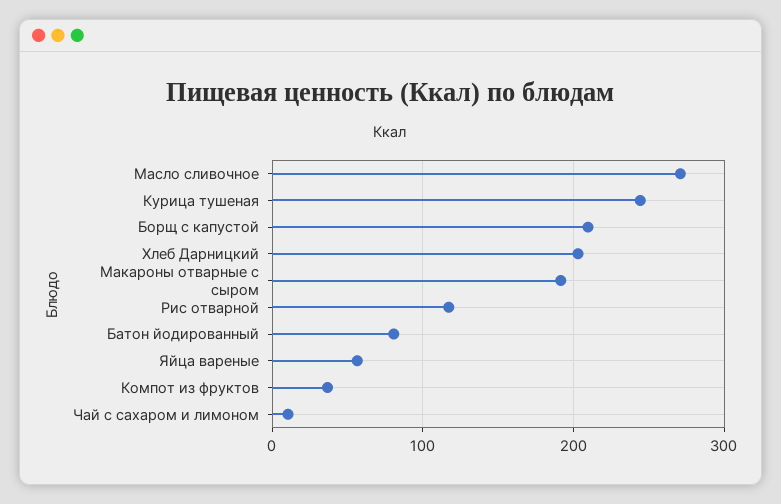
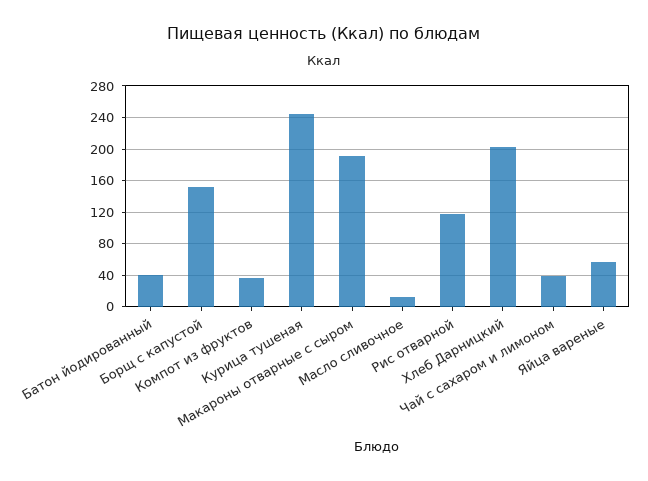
  {
-   "Масло сливочное": 270,
+   "Масло сливочное": 10,
    "Курица тушеная": 240,
-   "Борщ с капустой": 210,
+   "Борщ с капустой": 150,
    "Хлеб Дарницкий": 200,
    "Макароны отварные с сыром": 190,
    "Рис отварной": 120,
-   "Батон йодированный": 80,
+   "Батон йодированный": 40,
    "Яйца вареные": 60,
    "Компот из фруктов": 40,
-   "Чай с сахаром и лимоном": 10
+   "Чай с сахаром и лимоном": 40
  }

